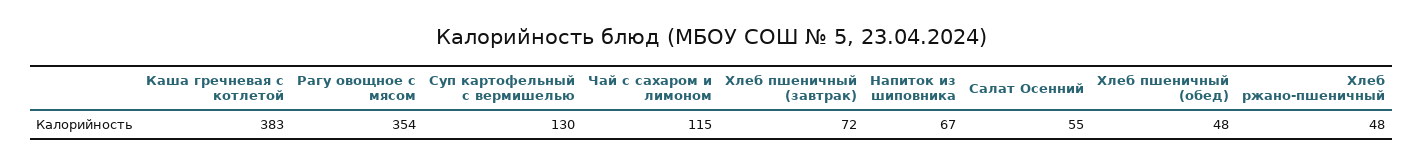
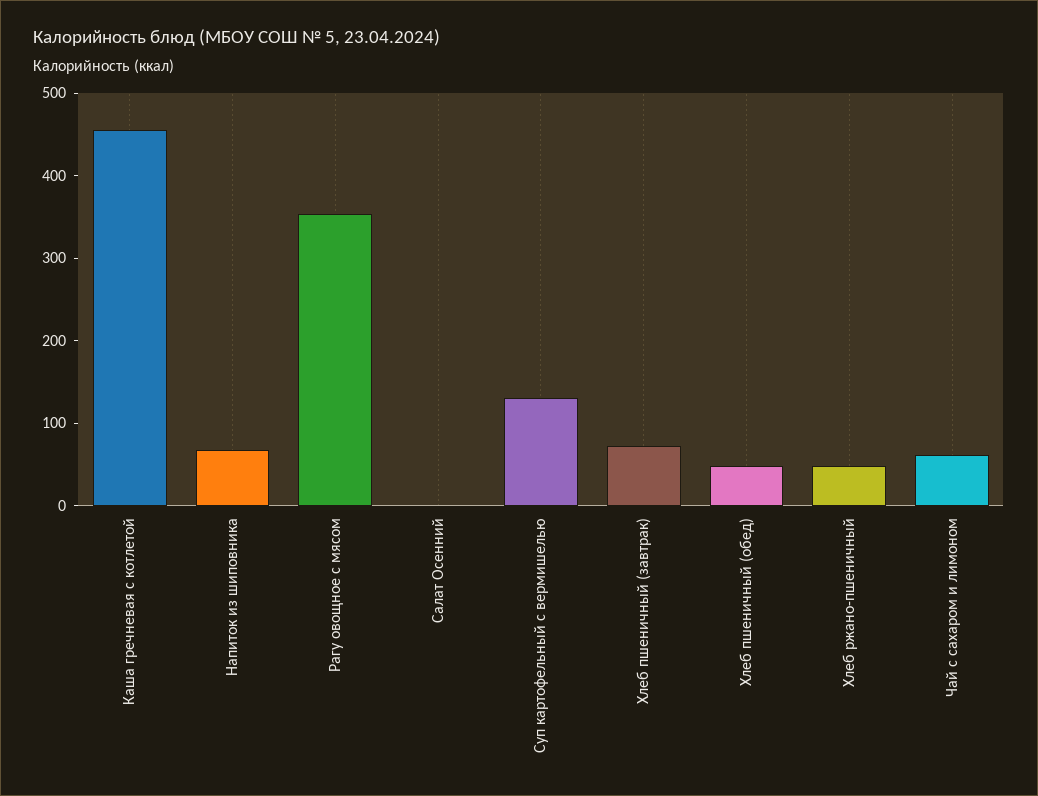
  {
-   "Каша гречневая с котлетой": 383,
+   "Каша гречневая с котлетой": 460,
    "Рагу овощное с мясом": 354,
    "Суп картофельный с вермишелью": 130,
-   "Чай с сахаром и лимоном": 115,
+   "Чай с сахаром и лимоном": 60,
    "Хлеб пшеничный (завтрак)": 72,
    "Напиток из шиповника": 67,
-   "Салат Осенний": 55,
+   "Салат Осенний": 0,
    "Хлеб пшеничный (обед)": 48,
    "Хлеб ржано-пшеничный": 48
  }

